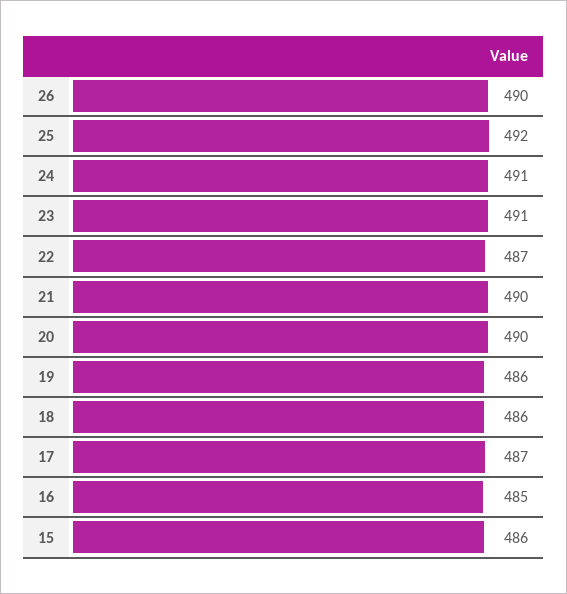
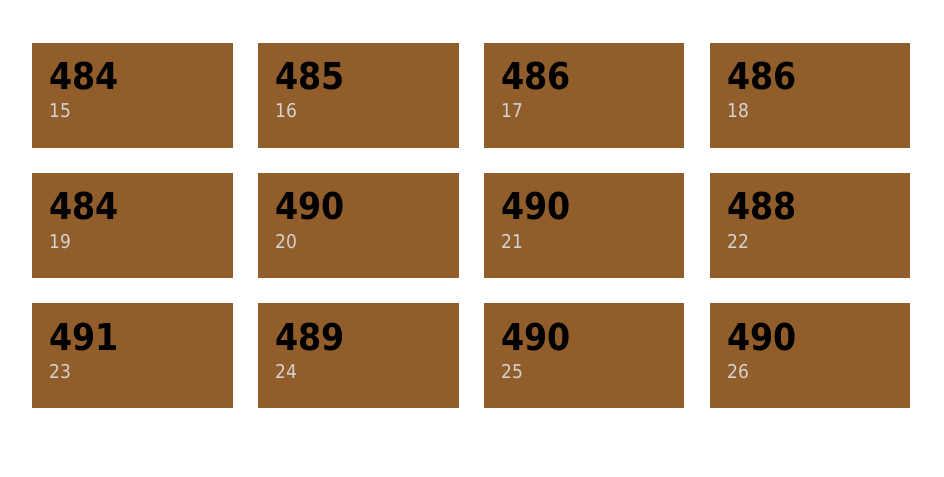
  {
    "26": 490,
-   "25": 492,
+   "25": 490,
-   "24": 491,
+   "24": 489,
    "23": 491,
-   "22": 487,
+   "22": 488,
    "21": 490,
    "20": 490,
-   "19": 486,
+   "19": 484,
    "18": 486,
-   "17": 487,
+   "17": 486,
    "16": 485,
-   "15": 486
+   "15": 484
  }

